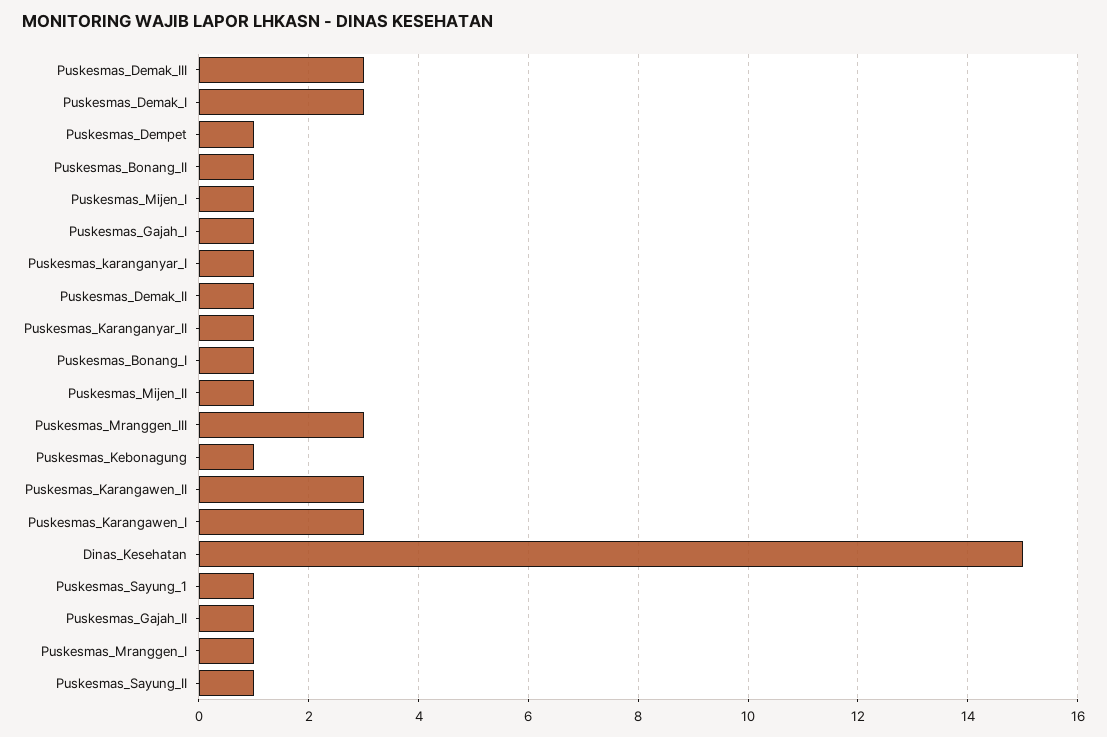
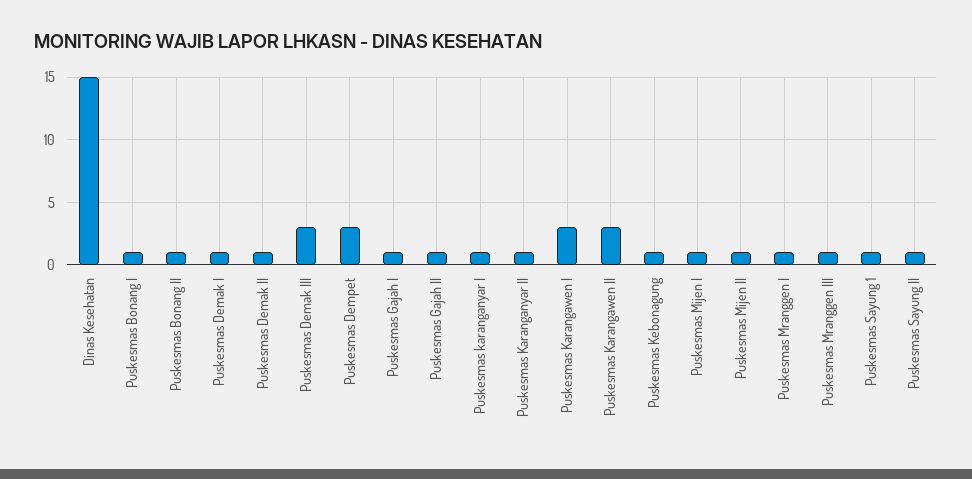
  {
    "Puskesmas_Demak_III": 3,
-   "Puskesmas_Demak_I": 3,
+   "Puskesmas_Demak_I": 1,
-   "Puskesmas_Dempet": 1,
+   "Puskesmas_Dempet": 3,
    "Puskesmas_Bonang_II": 1,
    "Puskesmas_Mijen_I": 1,
    "Puskesmas_Gajah_I": 1,
    "Puskesmas_karanganyar_I": 1,
    "Puskesmas_Demak_II": 1,
    "Puskesmas_Karanganyar_II": 1,
    "Puskesmas_Bonang_I": 1,
    "Puskesmas_Mijen_II": 1,
-   "Puskesmas_Mranggen_III": 3,
+   "Puskesmas_Mranggen_III": 1,
    "Puskesmas_Kebonagung": 1,
    "Puskesmas_Karangawen_II": 3,
    "Puskesmas_Karangawen_I": 3,
    "Dinas_Kesehatan": 15,
    "Puskesmas_Sayung_1": 1,
    "Puskesmas_Gajah_II": 1,
    "Puskesmas_Mranggen_I": 1,
    "Puskesmas_Sayung_II": 1
  }

